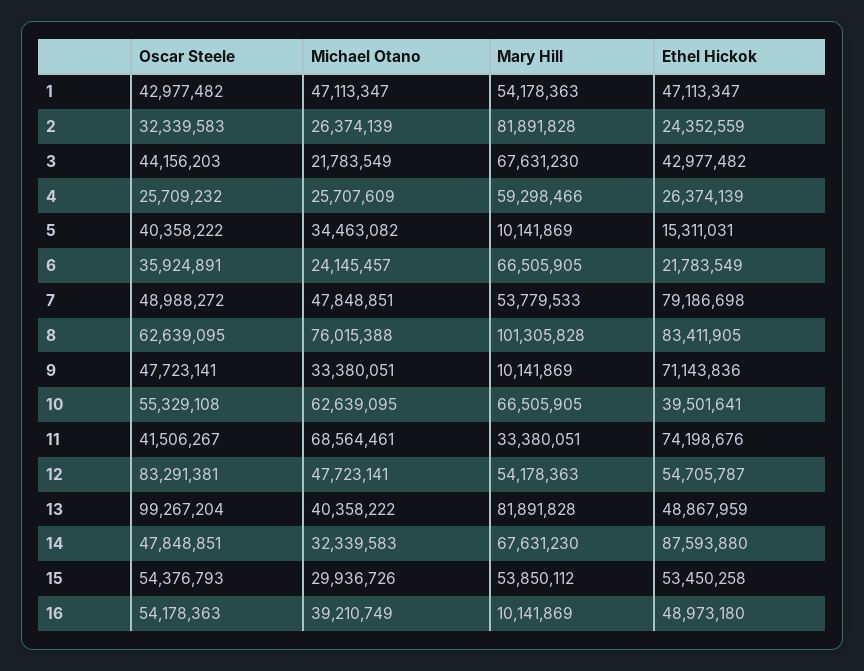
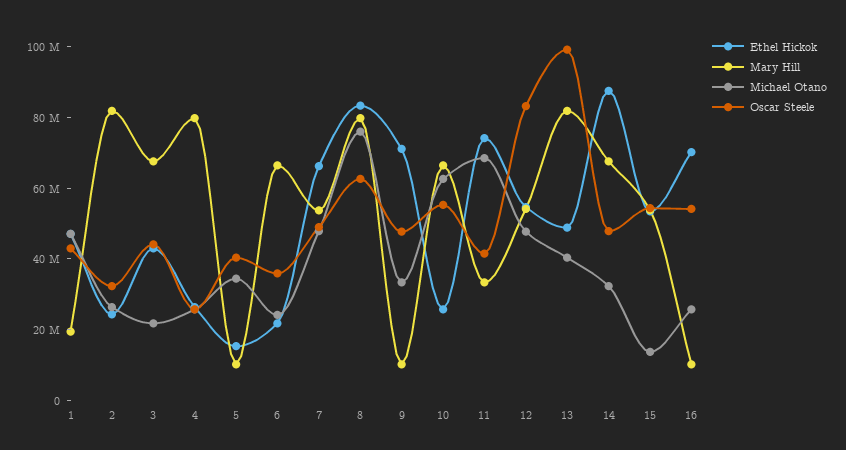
  {
    "Oscar Steele": {
      "1": 42977482,
      "2": 32339583,
      "3": 44156203,
      "4": 25709232,
      "5": 40358222,
      "6": 35924891,
      "7": 48988272,
      "8": 62639095,
      "9": 47723141,
      "10": 55329108,
      "11": 41506267,
      "12": 83291381,
      "13": 99267204,
      "14": 47848851,
      "15": 54376793,
      "16": 54178363
    },
    "Michael Otano": {
      "1": 47113347,
      "2": 26374139,
      "3": 21783549,
      "4": 25707609,
      "5": 34463082,
      "6": 24145457,
      "7": 47848851,
      "8": 76015388,
      "9": 33380051,
      "10": 62639095,
      "11": 68564461,
      "12": 47723141,
      "13": 40358222,
      "14": 32339583,
-     "15": 29936726,
+     "15": 15000000,
-     "16": 39210749
+     "16": 25000000
    },
    "Mary Hill": {
-     "1": 54178363,
+     "1": 20000000,
      "2": 81891828,
      "3": 67631230,
-     "4": 59298466,
+     "4": 80000000,
      "5": 10141869,
      "6": 66505905,
      "7": 53779533,
-     "8": 101305828,
+     "8": 80000000,
      "9": 10141869,
      "10": 66505905,
      "11": 33380051,
      "12": 54178363,
      "13": 81891828,
      "14": 67631230,
      "15": 53850112,
      "16": 10141869
    },
    "Ethel Hickok": {
      "1": 47113347,
      "2": 24352559,
      "3": 42977482,
      "4": 26374139,
      "5": 15311031,
      "6": 21783549,
-     "7": 79186698,
+     "7": 65000000,
      "8": 83411905,
      "9": 71143836,
-     "10": 39501641,
+     "10": 25000000,
      "11": 74198676,
      "12": 54705787,
      "13": 48867959,
      "14": 87593880,
      "15": 53450258,
-     "16": 48973180
+     "16": 70000000
    }
  }

